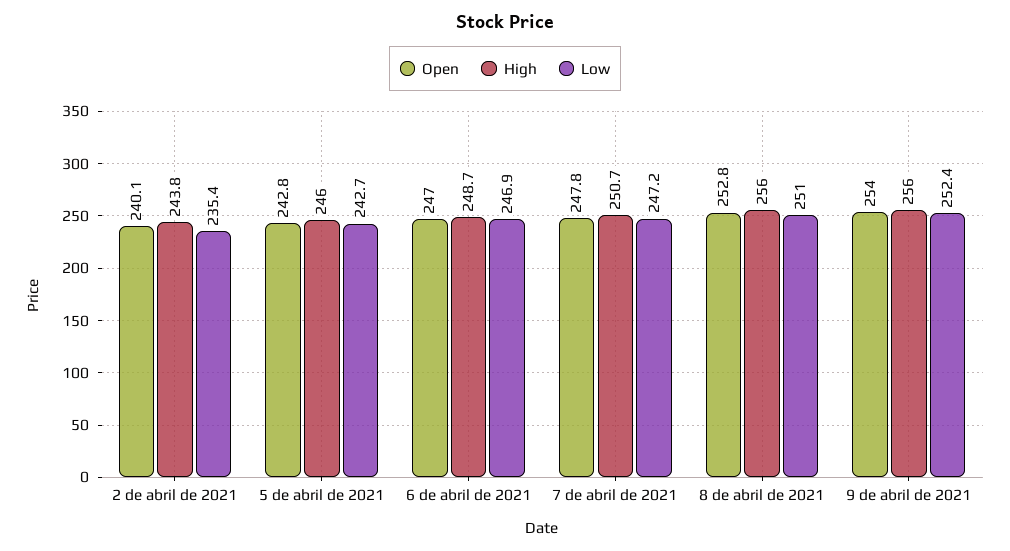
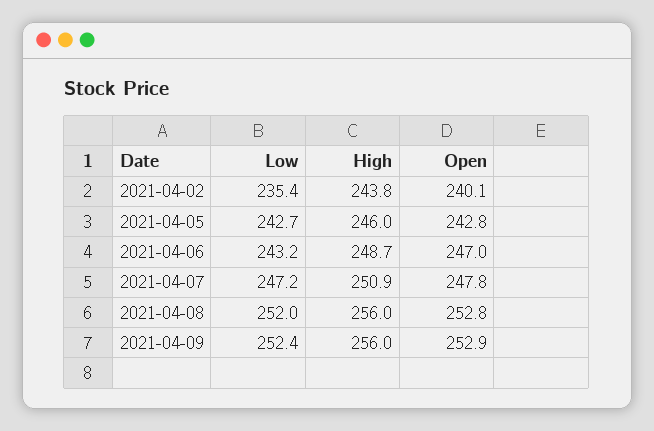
  {
    "Open": {
      "2 de abril de 2021": 240.1,
      "5 de abril de 2021": 242.8,
      "6 de abril de 2021": 247,
      "7 de abril de 2021": 247.8,
      "8 de abril de 2021": 252.8,
-     "9 de abril de 2021": 254
+     "9 de abril de 2021": 252.9
    },
    "High": {
      "2 de abril de 2021": 243.8,
      "5 de abril de 2021": 246,
      "6 de abril de 2021": 248.7,
-     "7 de abril de 2021": 250.7,
+     "7 de abril de 2021": 250.9,
      "8 de abril de 2021": 256,
      "9 de abril de 2021": 256
    },
    "Low": {
      "2 de abril de 2021": 235.4,
      "5 de abril de 2021": 242.7,
-     "6 de abril de 2021": 246.9,
+     "6 de abril de 2021": 243.2,
      "7 de abril de 2021": 247.2,
-     "8 de abril de 2021": 251,
+     "8 de abril de 2021": 252,
      "9 de abril de 2021": 252.4
    }
  }

